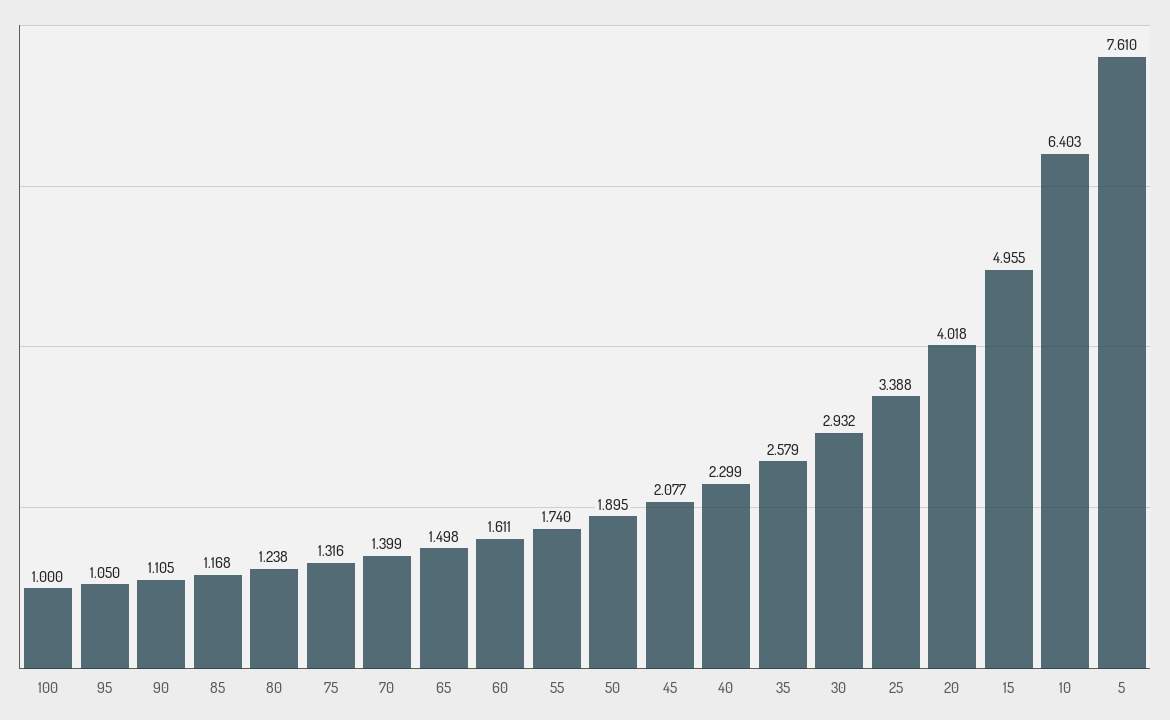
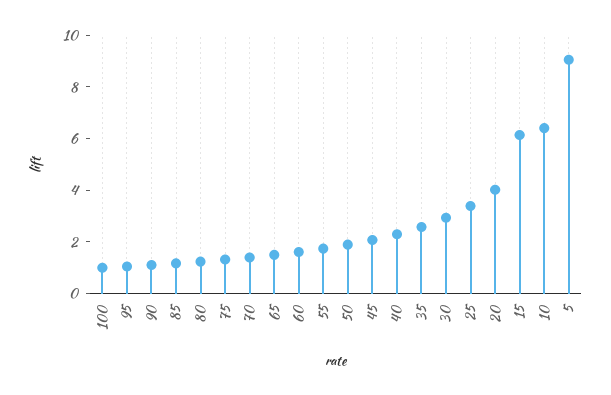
  {
    "100": 1,
    "95": 1.05,
    "90": 1.105,
    "85": 1.168,
    "80": 1.238,
    "75": 1.316,
    "70": 1.399,
    "65": 1.498,
    "60": 1.611,
    "55": 1.74,
    "50": 1.895,
    "45": 2.077,
    "40": 2.299,
    "35": 2.579,
    "30": 2.932,
    "25": 3.388,
    "20": 4.018,
-   "15": 4.955,
+   "15": 6,
    "10": 6.403,
-   "5": 7.61
+   "5": 9
  }

